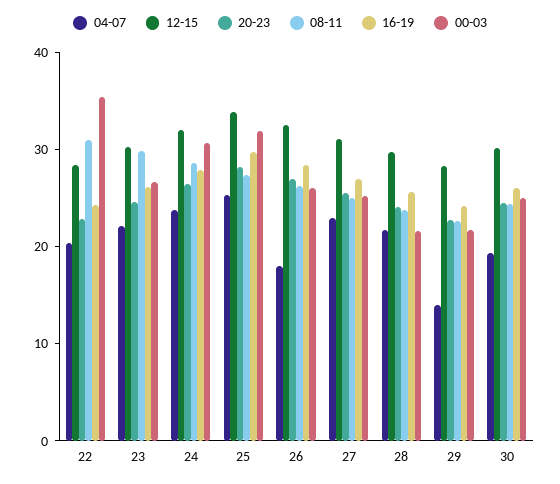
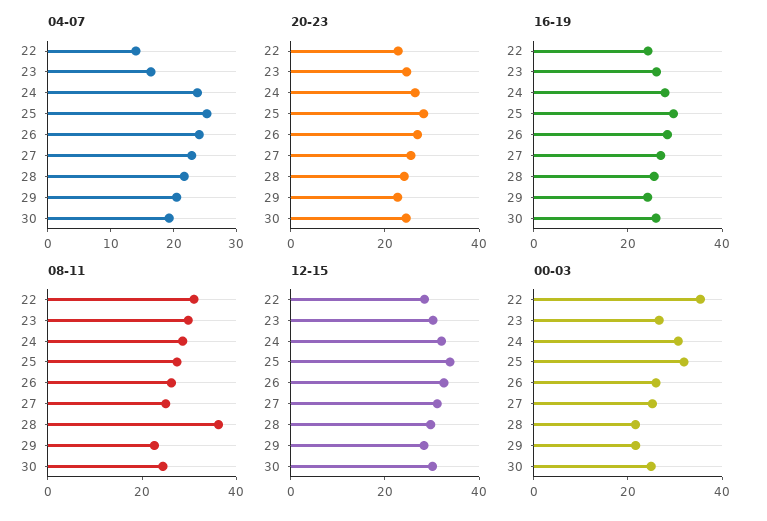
  {
    "04-07": {
-     "22": 20,
+     "22": 14,
-     "23": 22,
+     "23": 16,
      "24": 24,
      "25": 26,
-     "26": 18,
+     "26": 24,
      "27": 22,
      "28": 22,
-     "29": 14,
+     "29": 20,
      "30": 20
    },
    "12-15": {
      "22": 28,
      "23": 30,
      "24": 32,
      "25": 34,
      "26": 32,
      "27": 32,
      "28": 30,
      "29": 28,
      "30": 30
    },
    "20-23": {
      "22": 22,
      "23": 24,
      "24": 26,
      "25": 28,
      "26": 26,
      "27": 26,
      "28": 24,
      "29": 22,
      "30": 24
    },
    "08-11": {
      "22": 32,
      "23": 30,
      "24": 28,
      "25": 28,
      "26": 26,
      "27": 26,
-     "28": 24,
+     "28": 35,
      "29": 22,
      "30": 24
    },
    "16-19": {
      "22": 24,
      "23": 26,
      "24": 28,
      "25": 30,
      "26": 28,
      "27": 28,
      "28": 26,
      "29": 24,
      "30": 26
    },
    "00-03": {
      "22": 36,
      "23": 26,
      "24": 30,
      "25": 32,
      "26": 26,
      "27": 26,
      "28": 22,
      "29": 22,
      "30": 24
    }
  }

